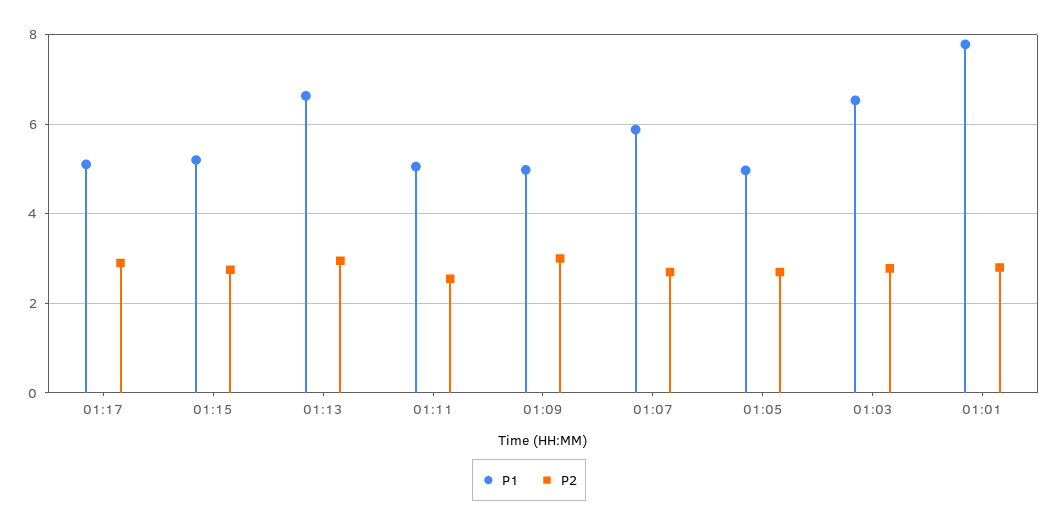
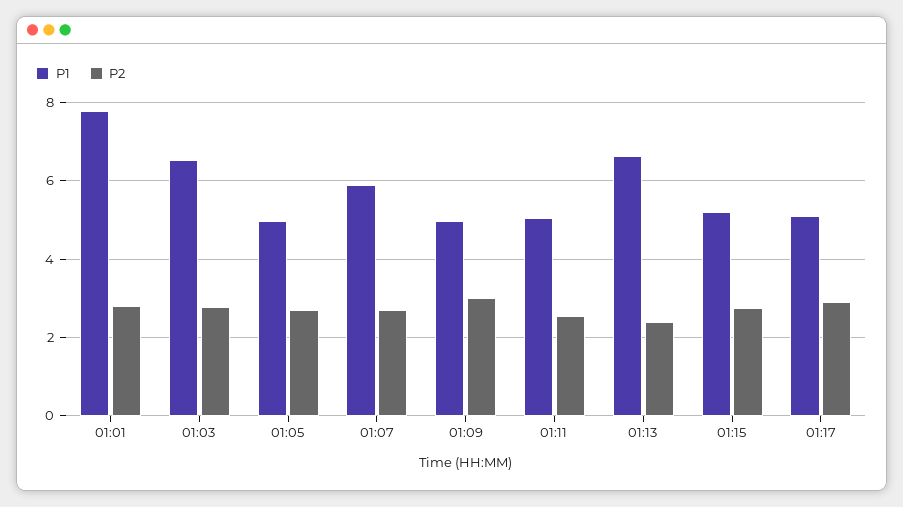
  {
    "P1": {
      "01:17": 5.2,
      "01:15": 5.2,
      "01:13": 6.6,
      "01:11": 5,
      "01:09": 5,
      "01:07": 5.8,
      "01:05": 5,
      "01:03": 6.6,
      "01:01": 7.8
    },
    "P2": {
      "01:17": 3,
      "01:15": 2.8,
-     "01:13": 3,
+     "01:13": 2.4,
      "01:11": 2.6,
      "01:09": 3,
      "01:07": 2.8,
      "01:05": 2.8,
      "01:03": 2.8,
      "01:01": 2.8
    }
  }

